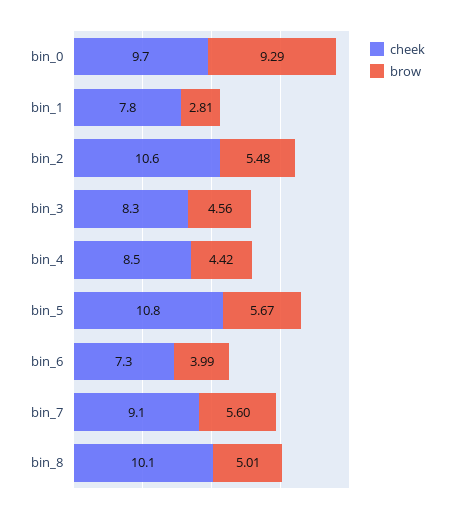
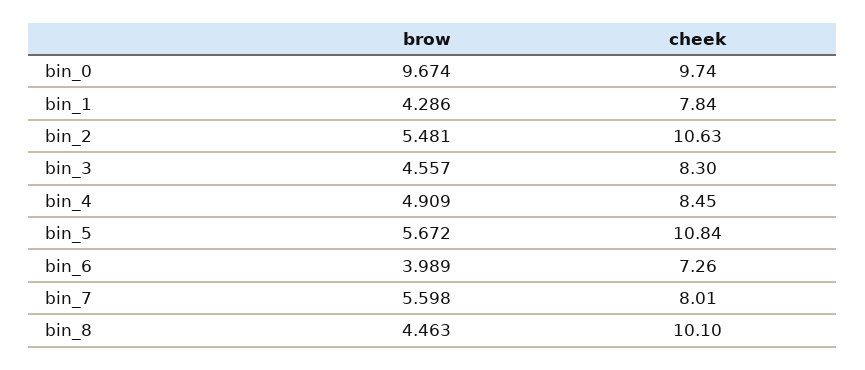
  {
    "cheek": {
      "bin_0": 9.74,
      "bin_1": 7.84,
      "bin_2": 10.63,
      "bin_3": 8.3,
      "bin_4": 8.45,
      "bin_5": 10.84,
      "bin_6": 7.26,
-     "bin_7": 9.1,
+     "bin_7": 8.01,
      "bin_8": 10.1
    },
    "brow": {
-     "bin_0": 9.29,
+     "bin_0": 9.674,
-     "bin_1": 2.81,
+     "bin_1": 4.286,
      "bin_2": 5.481,
      "bin_3": 4.557,
-     "bin_4": 4.42,
+     "bin_4": 4.909,
      "bin_5": 5.672,
      "bin_6": 3.989,
      "bin_7": 5.598,
-     "bin_8": 5.01
+     "bin_8": 4.463
    }
  }

